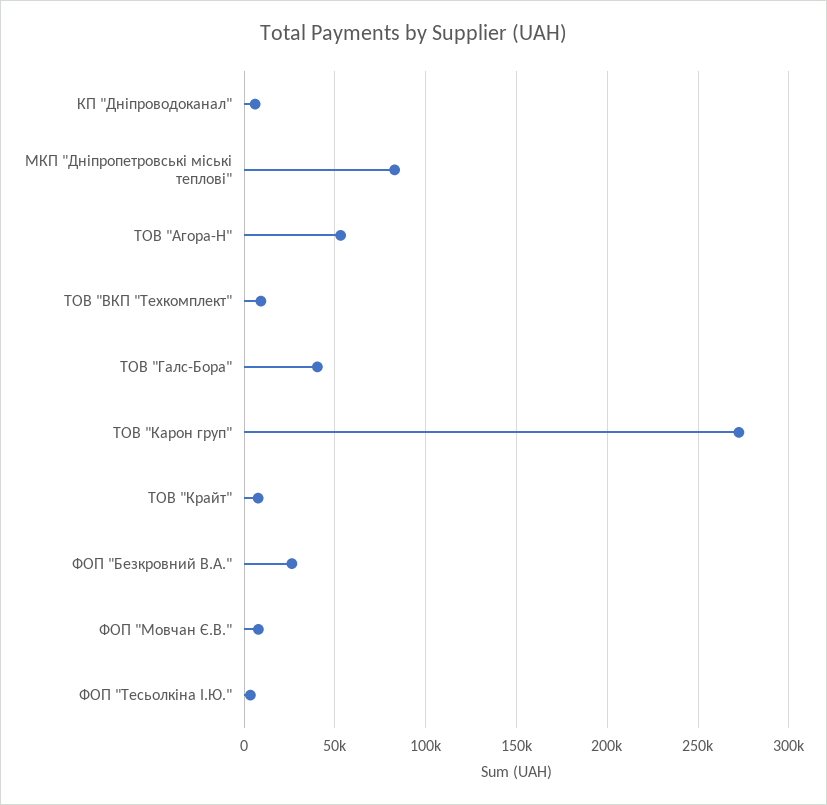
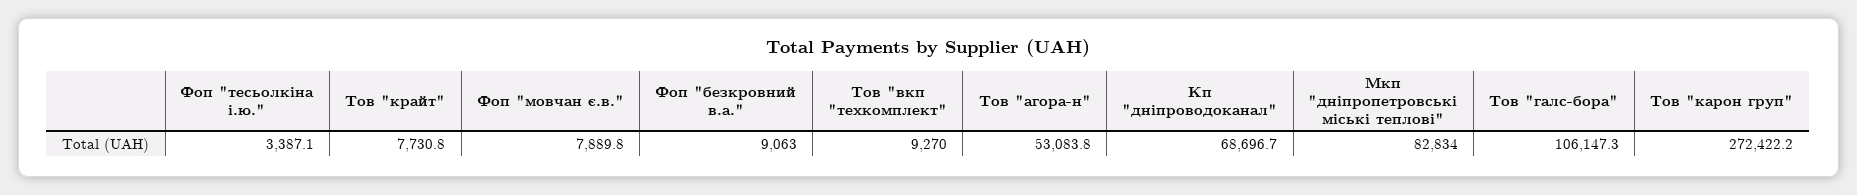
  {
-   "КП \"Дніпроводоканал\"": 5000,
+   "КП \"Дніпроводоканал\"": 68696.7,
    "МКП \"Дніпропетровські міські теплові\"": 82834,
    "ТОВ \"Агора-Н\"": 53083.8,
    "ТОВ \"ВКП \"Техкомплект\"": 9270,
-   "ТОВ \"Галс-Бора\"": 40000,
+   "ТОВ \"Галс-Бора\"": 106147.3,
    "ТОВ \"Карон груп\"": 272422.2,
    "ТОВ \"Крайт\"": 7730.8,
-   "ФОП \"Безкровний В.А.\"": 25000,
+   "ФОП \"Безкровний В.А.\"": 9063,
    "ФОП \"Мовчан Є.В.\"": 7889.8,
    "ФОП \"Тесьолкіна І.Ю.\"": 3387.1
  }

